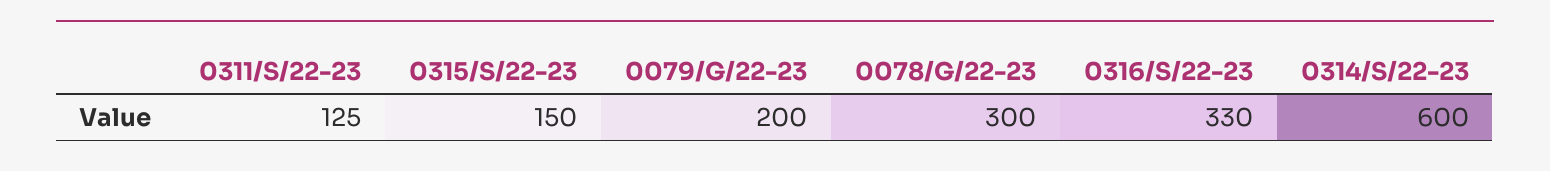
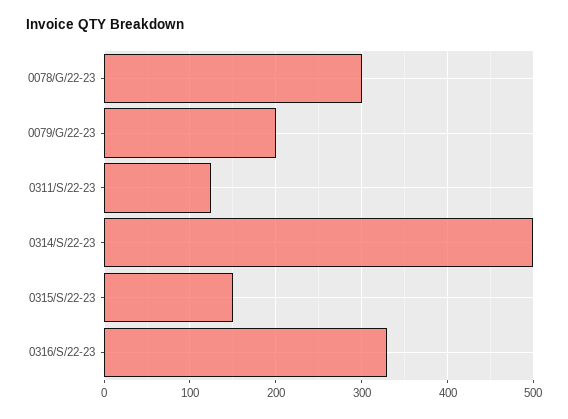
  {
    "0311/S/22-23": 125,
    "0315/S/22-23": 150,
    "0079/G/22-23": 200,
    "0078/G/22-23": 300,
    "0316/S/22-23": 330,
-   "0314/S/22-23": 600
+   "0314/S/22-23": 500
  }

